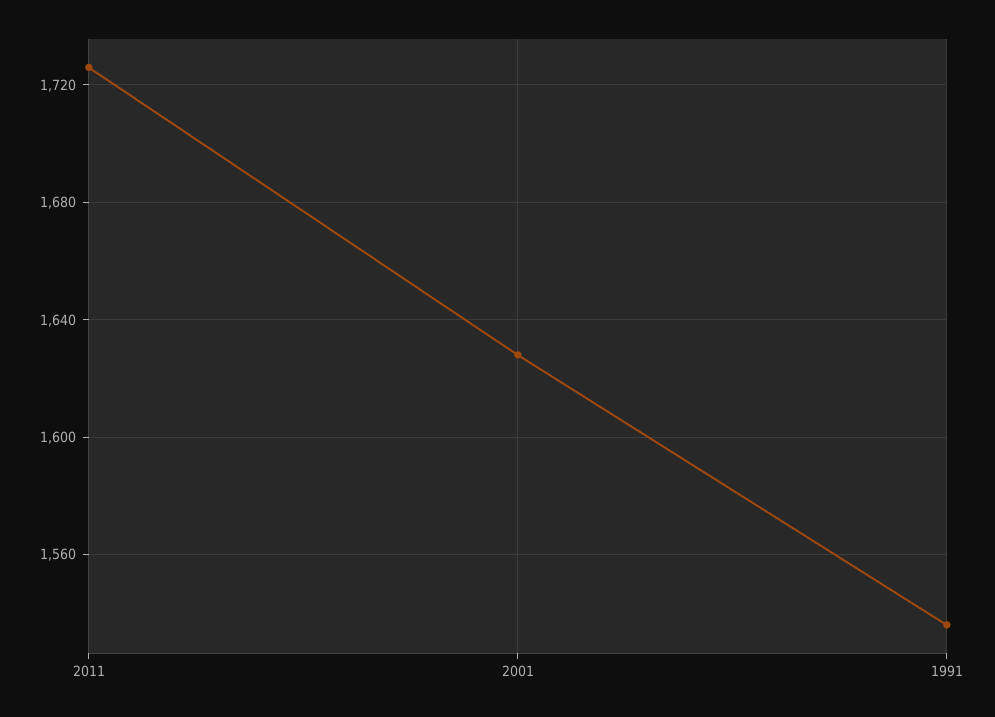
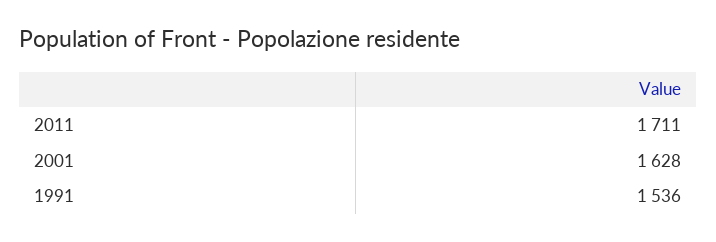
  {
-   "2011": 1725,
+   "2011": 1711,
    "2001": 1628,
    "1991": 1536
  }

